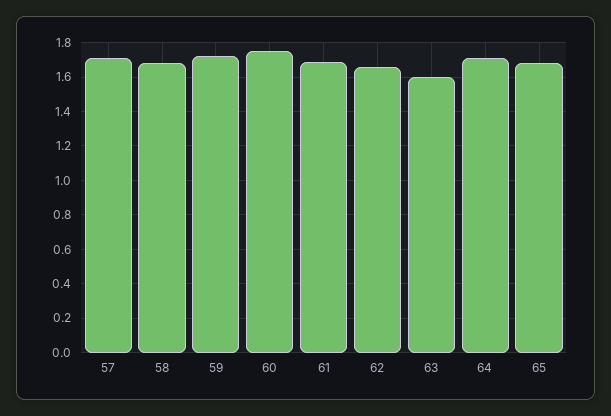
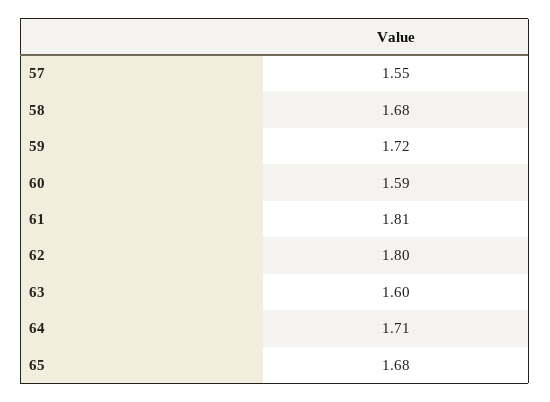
  {
-   "57": 1.7,
+   "57": 1.55,
    "58": 1.68,
    "59": 1.72,
-   "60": 1.75,
+   "60": 1.59,
-   "61": 1.7,
+   "61": 1.81,
-   "62": 1.65,
+   "62": 1.8,
    "63": 1.6,
    "64": 1.71,
    "65": 1.68
  }

